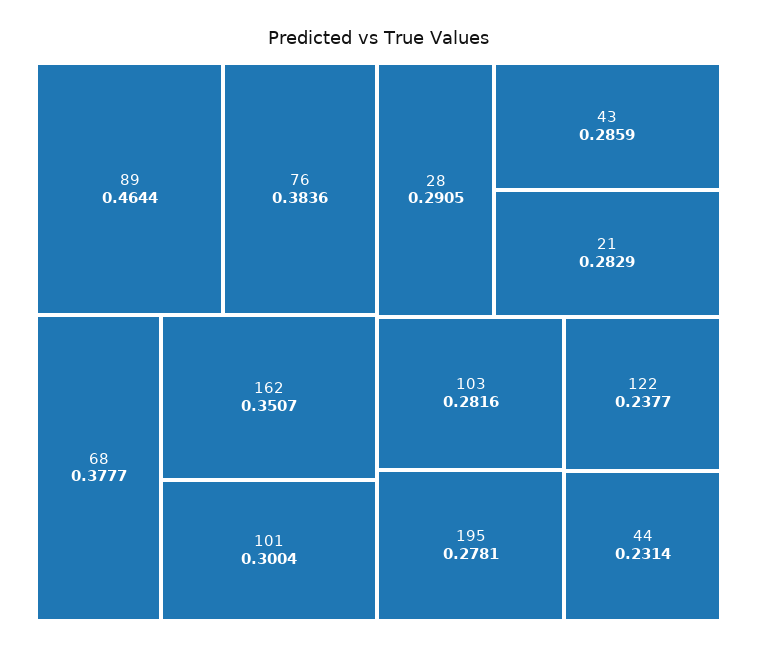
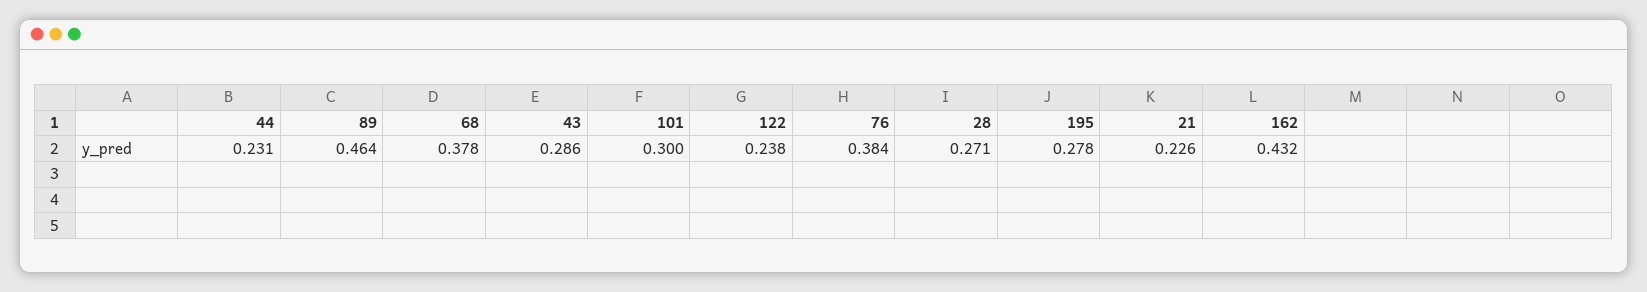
  {
    "89": 0.4644,
    "76": 0.3836,
    "68": 0.3777,
-   "162": 0.3507,
+   "162": 0.432,
    "101": 0.3004,
-   "28": 0.2905,
+   "28": 0.271,
    "43": 0.2859,
-   "21": 0.2829,
+   "21": 0.226,
-   "103": 0.2816,
    "195": 0.2781,
    "122": 0.2377,
    "44": 0.2314
  }

